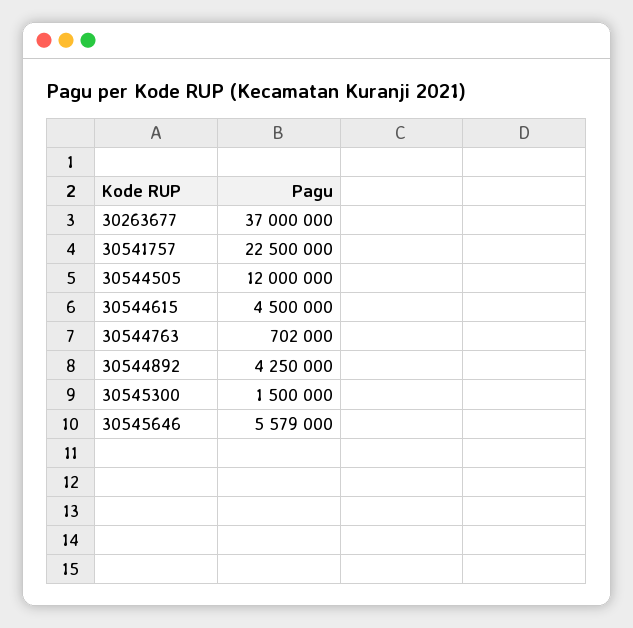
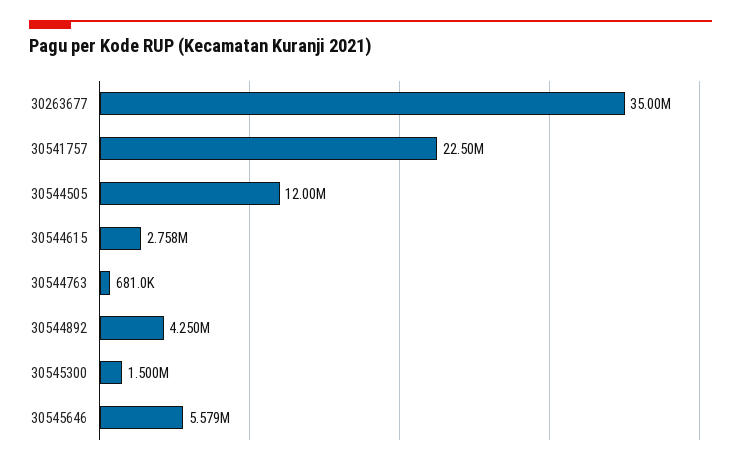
  {
-   "30263677": 37000000,
+   "30263677": 35000000,
    "30541757": 22500000,
    "30544505": 12000000,
-   "30544615": 4500000,
+   "30544615": 2758000,
-   "30544763": 702000,
+   "30544763": 681000,
    "30544892": 4250000,
    "30545300": 1500000,
    "30545646": 5579000
  }

